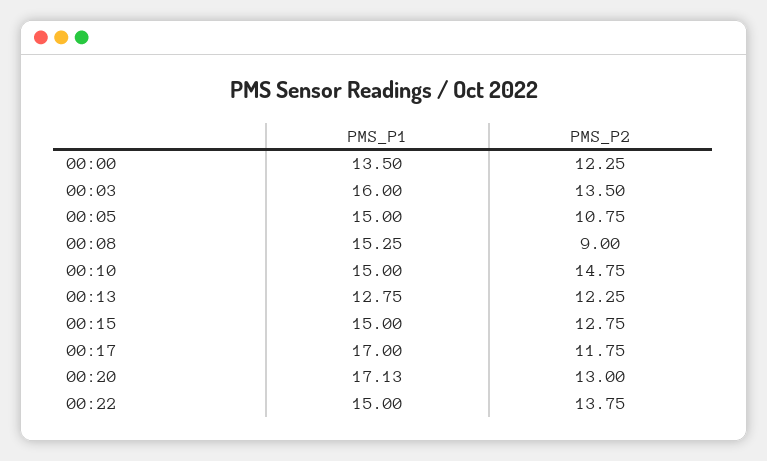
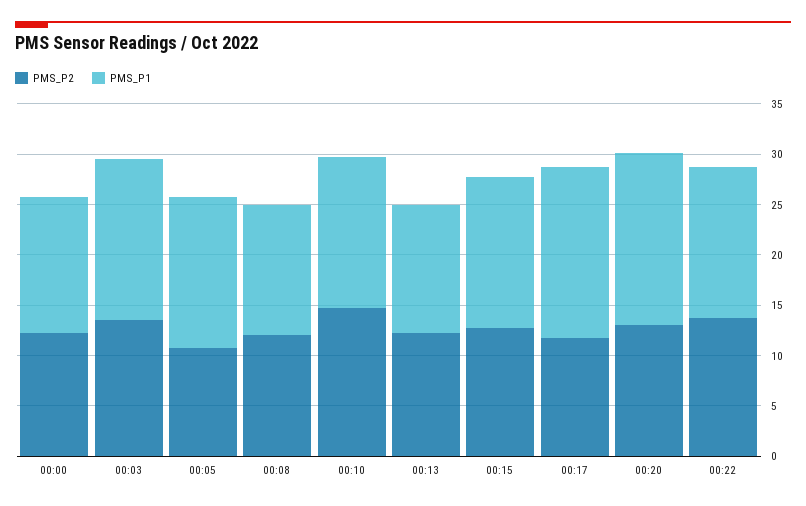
  {
    "PMS_P1": {
      "00:00": 13.5,
      "00:03": 16,
      "00:05": 15,
-     "00:08": 15.25,
+     "00:08": 13,
      "00:10": 15,
      "00:13": 12.75,
      "00:15": 15,
      "00:17": 17,
      "00:20": 17.13,
      "00:22": 15
    },
    "PMS_P2": {
      "00:00": 12.25,
      "00:03": 13.5,
      "00:05": 10.75,
-     "00:08": 9,
+     "00:08": 12,
      "00:10": 14.75,
      "00:13": 12.25,
      "00:15": 12.75,
      "00:17": 11.75,
      "00:20": 13,
      "00:22": 13.75
    }
  }

